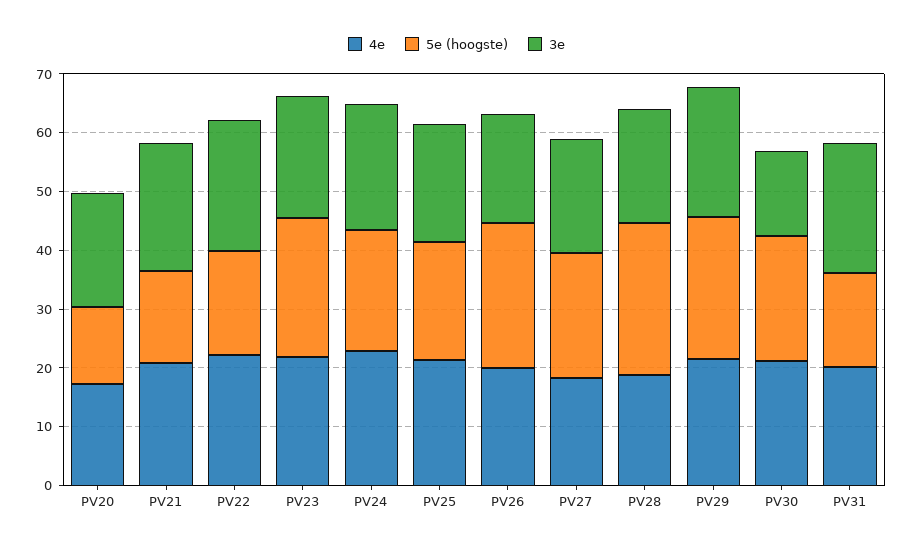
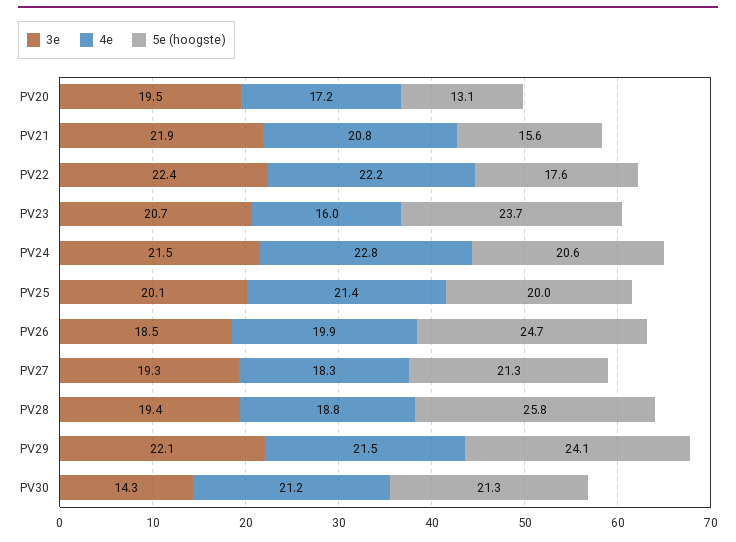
  {
    "4e": {
      "PV20": 17.2,
      "PV21": 20.8,
      "PV22": 22.2,
-     "PV23": 22,
+     "PV23": 16,
      "PV24": 22.8,
      "PV25": 21.4,
      "PV26": 19.9,
      "PV27": 18.3,
      "PV28": 18.8,
      "PV29": 21.5,
-     "PV30": 21.2,
+     "PV30": 21.2
-     "PV31": 20
    },
    "5e (hoogste)": {
      "PV20": 13.1,
      "PV21": 15.6,
      "PV22": 17.6,
      "PV23": 23.7,
      "PV24": 20.6,
      "PV25": 20,
      "PV26": 24.7,
      "PV27": 21.3,
      "PV28": 25.8,
      "PV29": 24.1,
-     "PV30": 21.3,
+     "PV30": 21.3
-     "PV31": 16
    },
    "3e": {
      "PV20": 19.5,
      "PV21": 21.9,
      "PV22": 22.4,
      "PV23": 20.7,
      "PV24": 21.5,
      "PV25": 20.1,
      "PV26": 18.5,
      "PV27": 19.3,
      "PV28": 19.4,
      "PV29": 22.1,
-     "PV30": 14.3,
+     "PV30": 14.3
-     "PV31": 22
    }
  }

